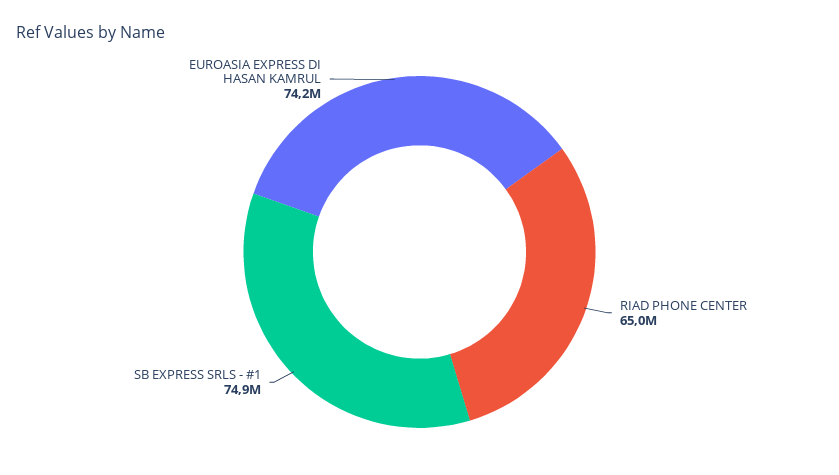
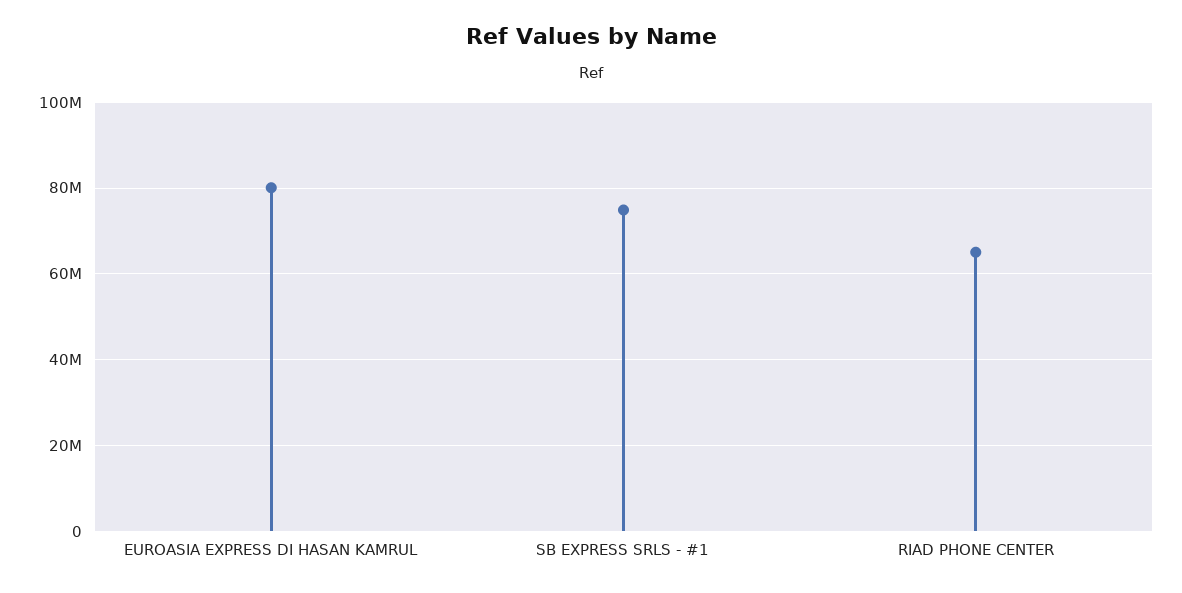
  {
    "RIAD PHONE CENTER": 65000000,
    "SB EXPRESS SRLS - #1": 74900000,
-   "EUROASIA EXPRESS DI HASAN KAMRUL": 74200000
+   "EUROASIA EXPRESS DI HASAN KAMRUL": 80000000
  }

